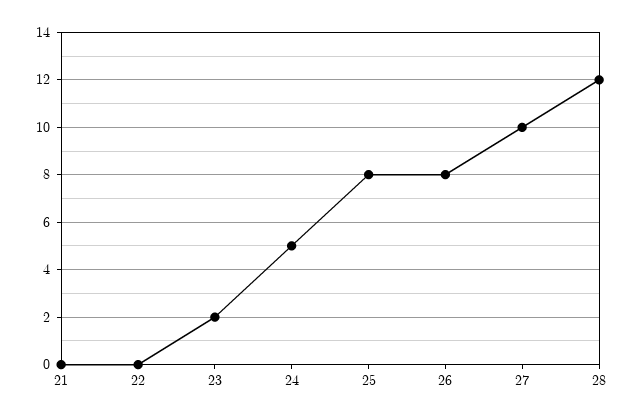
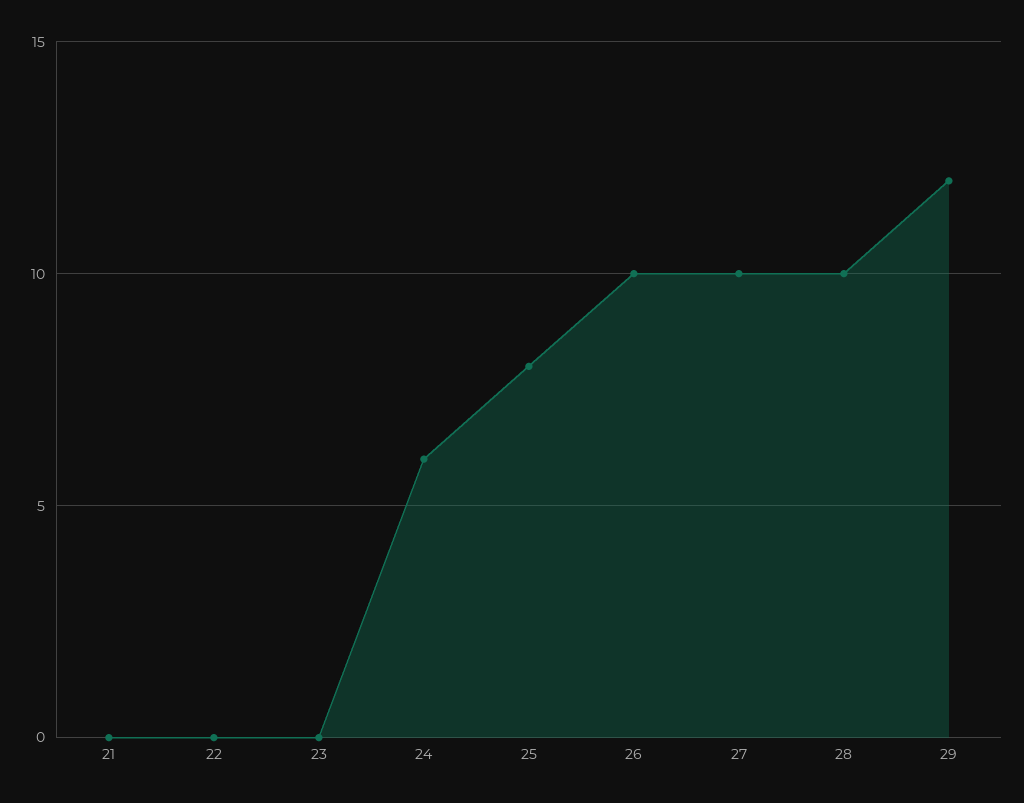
  {
    "21": 0,
    "22": 0,
-   "23": 2,
+   "23": 0,
-   "24": 5,
+   "24": 6,
    "25": 8,
-   "26": 8,
+   "26": 10,
    "27": 10,
-   "28": 12
+   "28": 10,
+   "29": 12
  }

